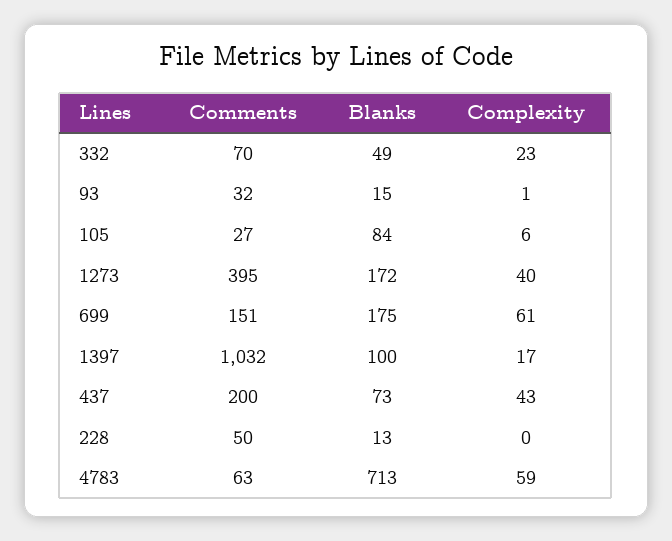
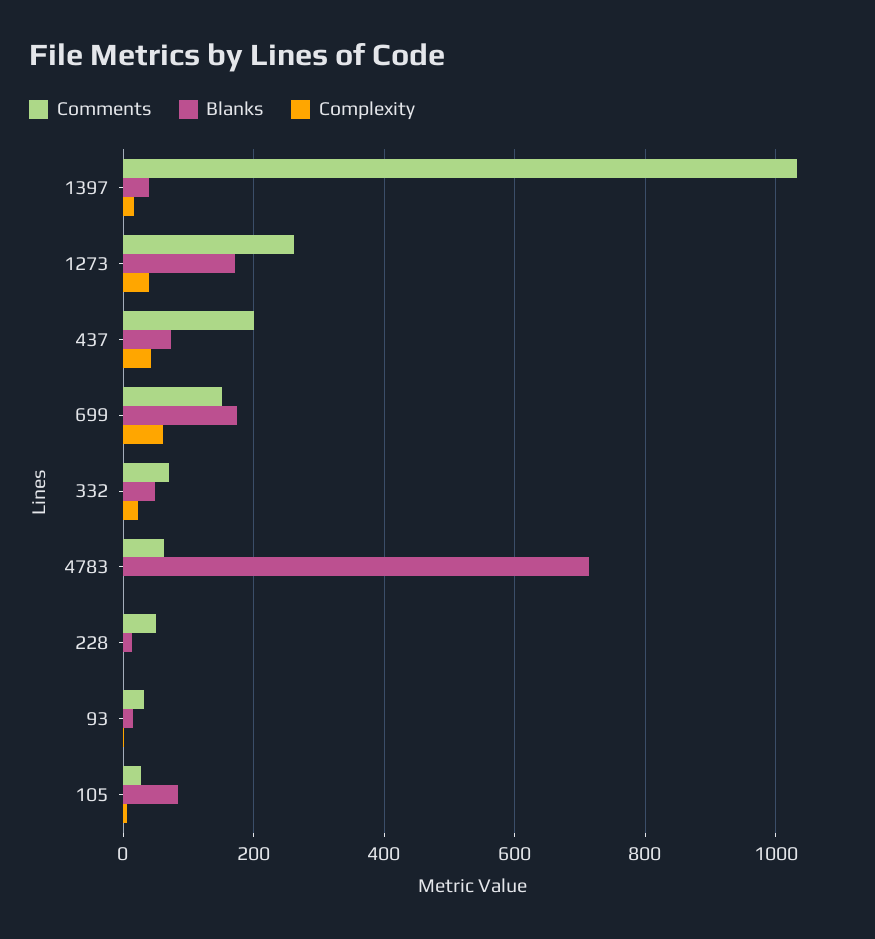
  {
    "Comments": {
      "332": 70,
      "93": 32,
      "105": 27,
-     "1273": 395,
+     "1273": 260,
      "699": 151,
      "1397": 1032,
      "437": 200,
      "228": 50,
      "4783": 63
    },
    "Blanks": {
      "332": 49,
      "93": 15,
      "105": 84,
      "1273": 172,
      "699": 175,
-     "1397": 100,
+     "1397": 40,
      "437": 73,
      "228": 13,
      "4783": 713
    },
    "Complexity": {
      "332": 23,
      "93": 1,
      "105": 6,
      "1273": 40,
      "699": 61,
      "1397": 17,
      "437": 43,
      "228": 0,
-     "4783": 59
+     "4783": 0
    }
  }

